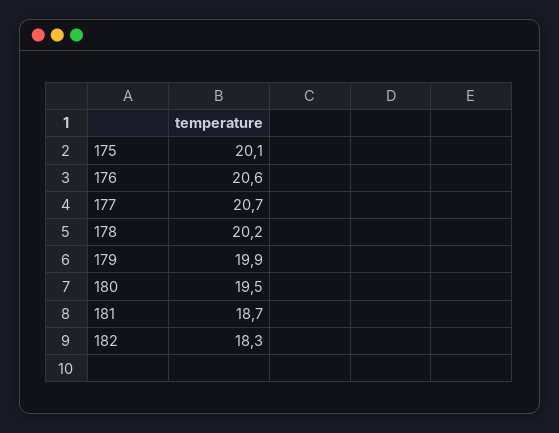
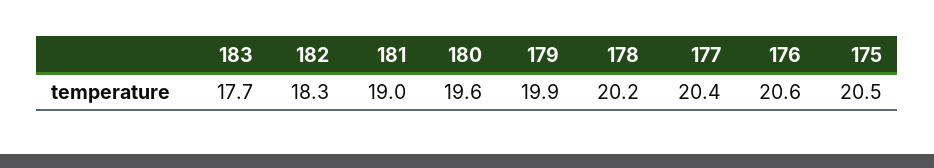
  {
-   "175": 20.1,
+   "175": 20.5,
    "176": 20.6,
-   "177": 20.7,
+   "177": 20.4,
    "178": 20.2,
    "179": 19.9,
-   "180": 19.5,
+   "180": 19.6,
-   "181": 18.7,
+   "181": 19,
-   "182": 18.3
+   "182": 18.3,
+   "183": 17.7
  }

